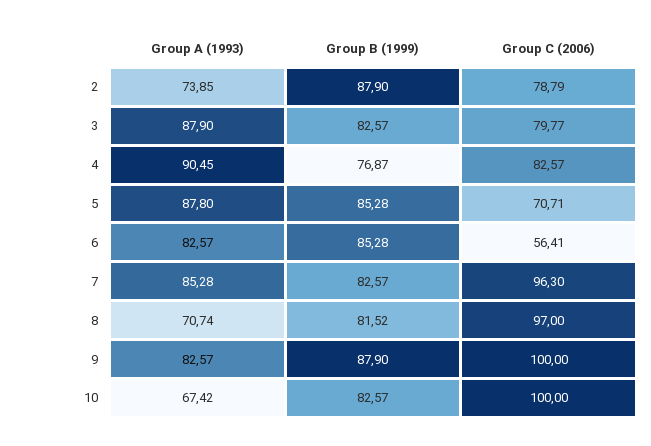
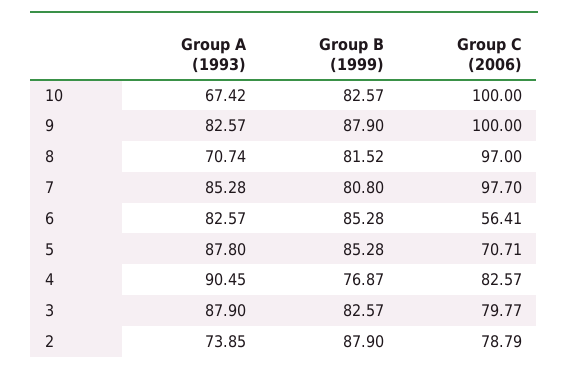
  {
    "Group A (1993)": {
      "2": 73.85,
      "3": 87.9,
      "4": 90.45,
      "5": 87.8,
      "6": 82.57,
      "7": 85.28,
      "8": 70.74,
      "9": 82.57,
      "10": 67.42
    },
    "Group B (1999)": {
      "2": 87.9,
      "3": 82.57,
      "4": 76.87,
      "5": 85.28,
      "6": 85.28,
-     "7": 82.57,
+     "7": 80.8,
      "8": 81.52,
      "9": 87.9,
      "10": 82.57
    },
    "Group C (2006)": {
      "2": 78.79,
      "3": 79.77,
      "4": 82.57,
      "5": 70.71,
      "6": 56.41,
-     "7": 96.3,
+     "7": 97.7,
      "8": 97,
      "9": 100,
      "10": 100
    }
  }

